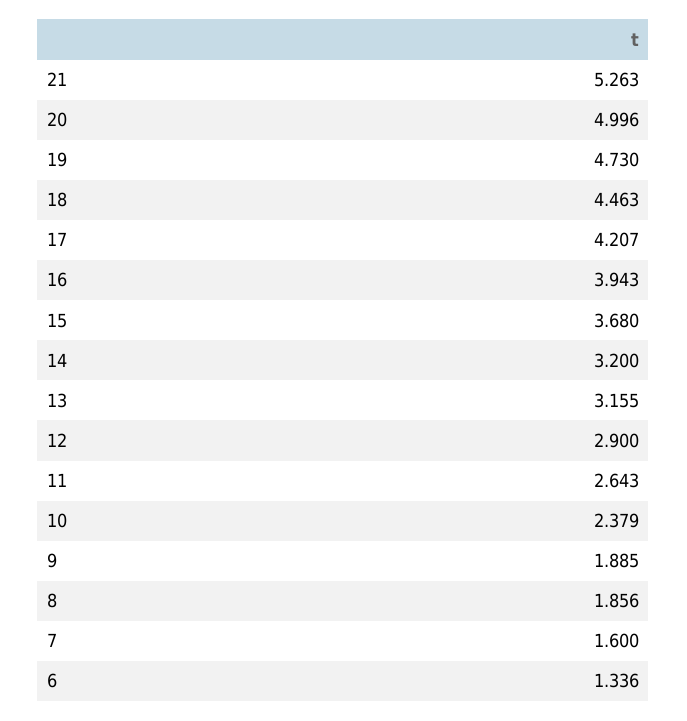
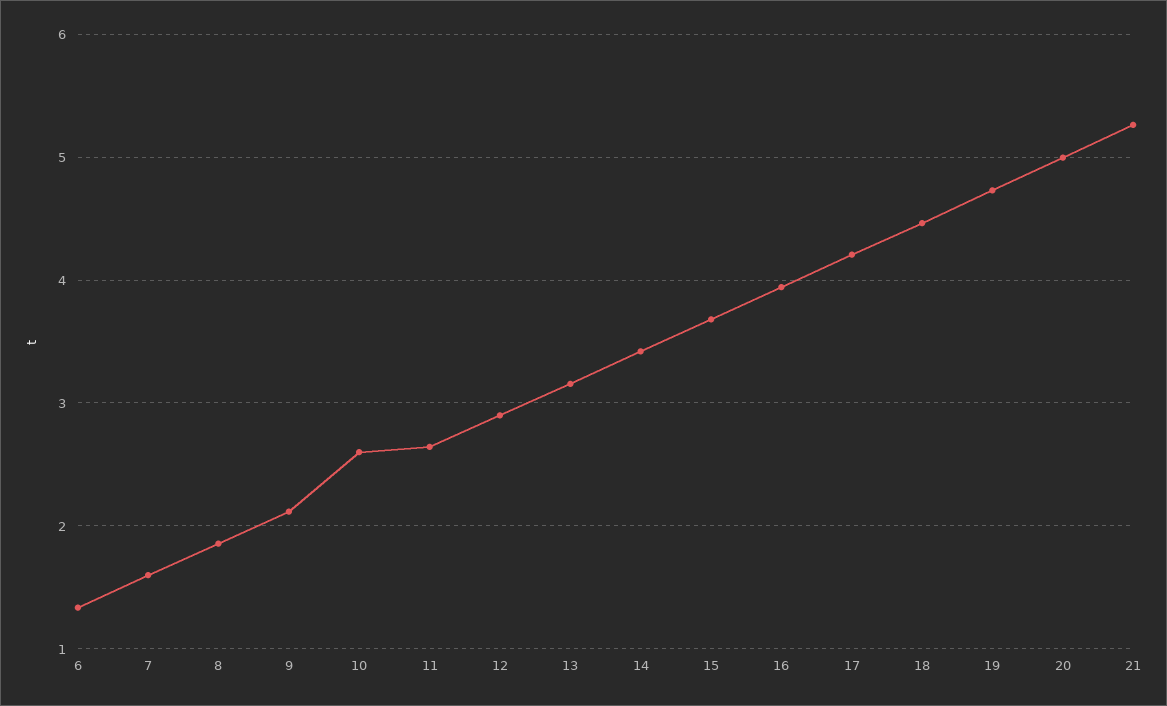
  {
    "21": 5.263,
    "20": 4.996,
    "19": 4.73,
    "18": 4.463,
    "17": 4.207,
    "16": 3.943,
    "15": 3.68,
-   "14": 3.2,
+   "14": 3.4,
    "13": 3.155,
    "12": 2.9,
    "11": 2.643,
-   "10": 2.379,
+   "10": 2.6,
-   "9": 1.885,
+   "9": 2.1,
    "8": 1.856,
    "7": 1.6,
    "6": 1.336
  }

